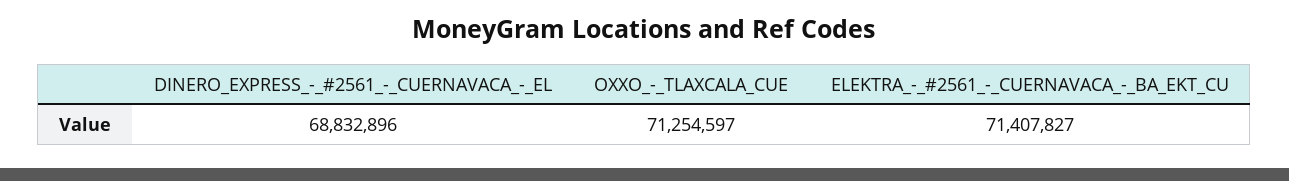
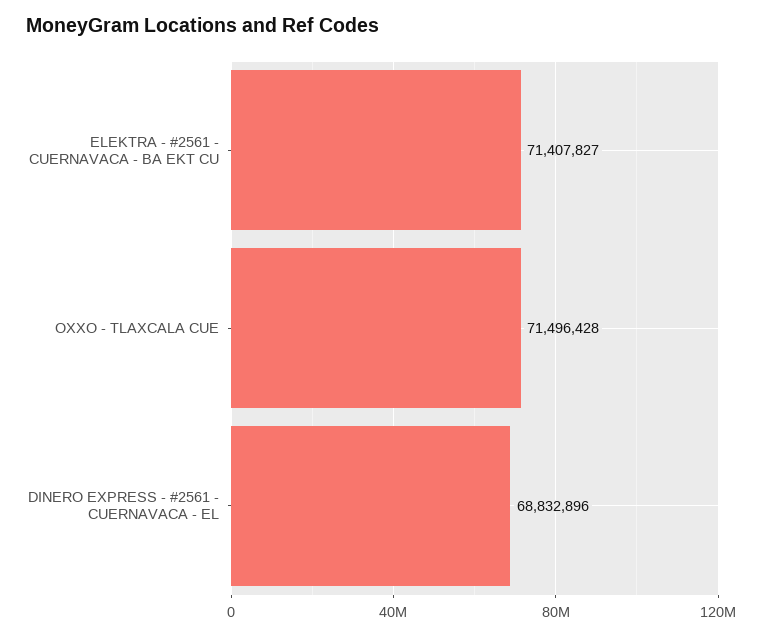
  {
    "DINERO_EXPRESS_-_#2561_-_CUERNAVACA_-_EL": 68832896,
-   "OXXO_-_TLAXCALA_CUE": 71254597,
+   "OXXO_-_TLAXCALA_CUE": 71496428,
    "ELEKTRA_-_#2561_-_CUERNAVACA_-_BA_EKT_CU": 71407827
  }

